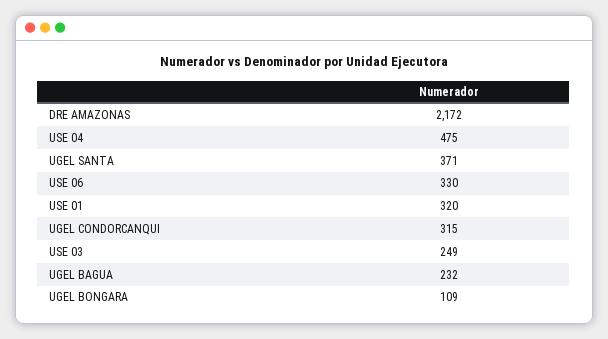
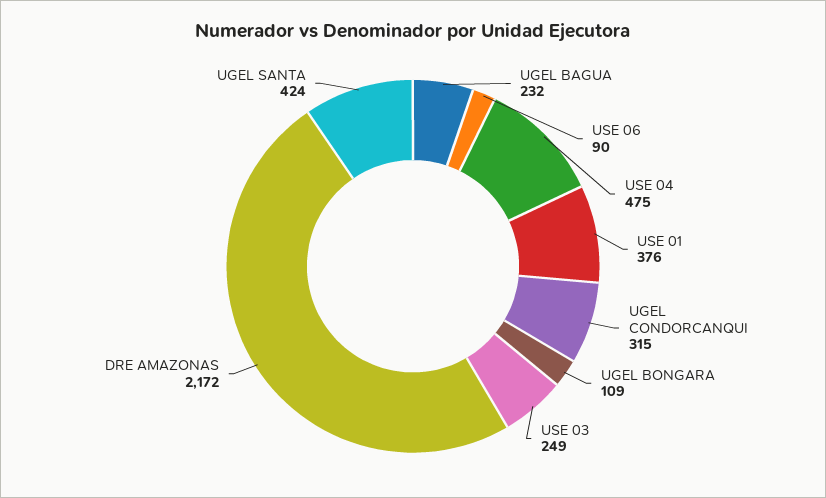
  {
    "DRE AMAZONAS": 2172,
    "USE 04": 475,
-   "UGEL SANTA": 371,
+   "UGEL SANTA": 424,
-   "USE 06": 330,
+   "USE 06": 90,
-   "USE 01": 320,
+   "USE 01": 376,
    "UGEL CONDORCANQUI": 315,
    "USE 03": 249,
    "UGEL BAGUA": 232,
    "UGEL BONGARA": 109
  }

